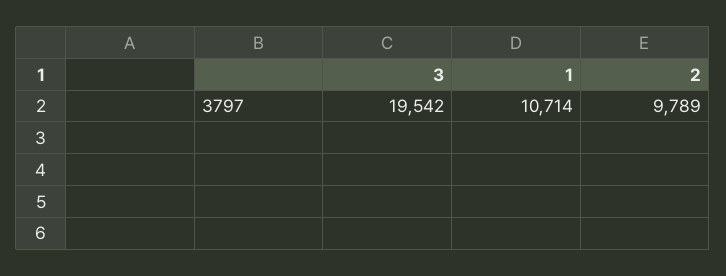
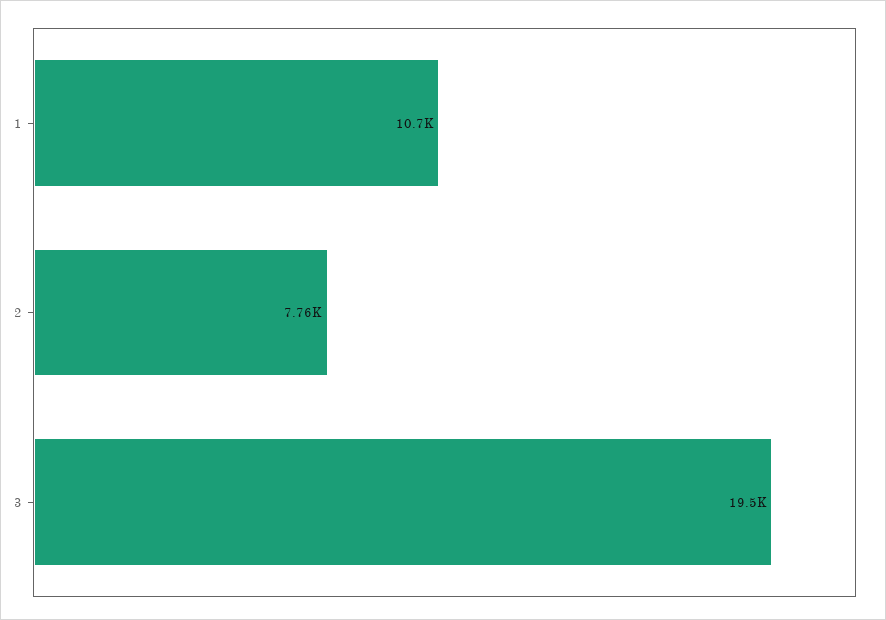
  {
    "3": 19542,
    "1": 10714,
-   "2": 9789
+   "2": 7760
  }

